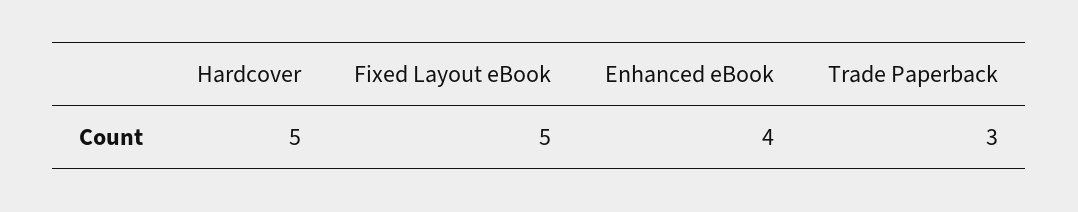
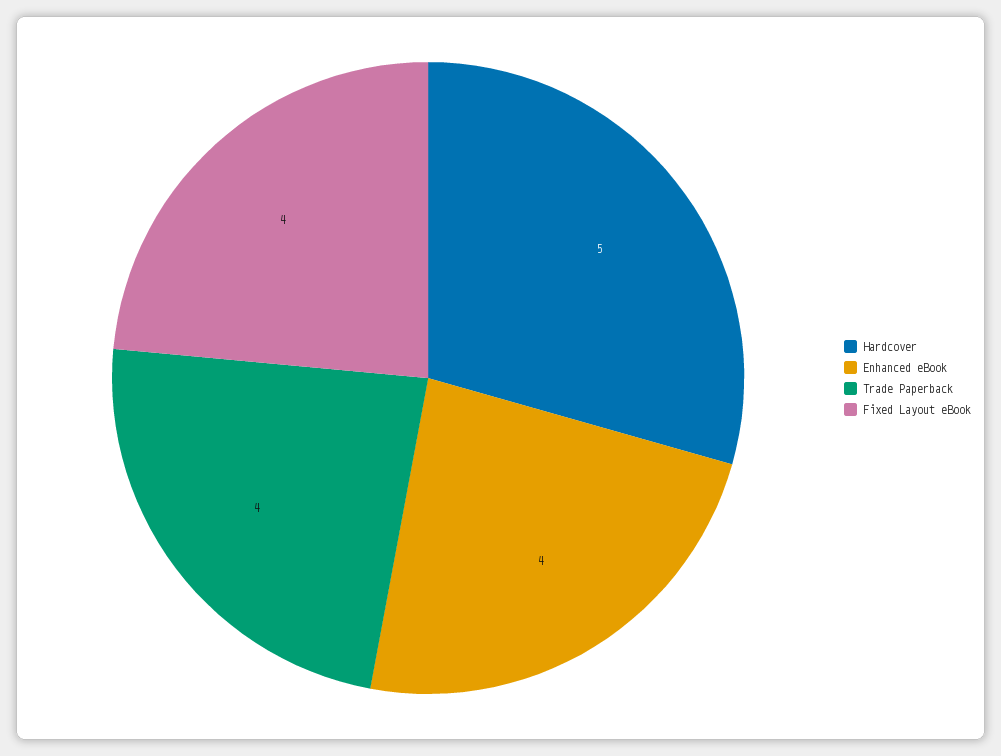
  {
    "Hardcover": 5,
-   "Fixed Layout eBook": 5,
+   "Fixed Layout eBook": 4,
    "Enhanced eBook": 4,
-   "Trade Paperback": 3
+   "Trade Paperback": 4
  }

